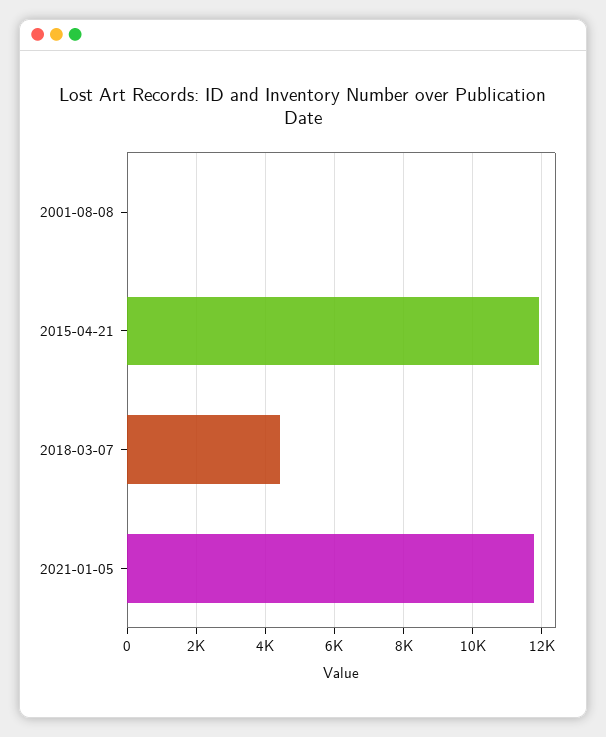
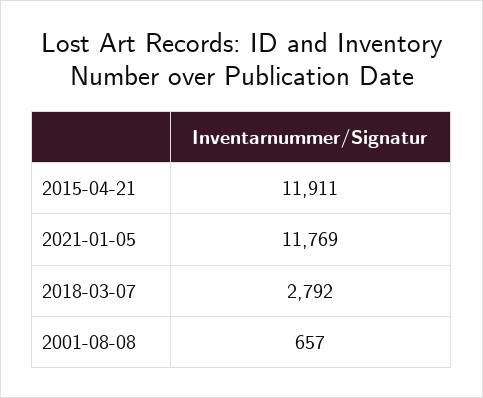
  {
-   "2001-08-08": 0,
+   "2001-08-08": 657,
    "2015-04-21": 11911,
-   "2018-03-07": 4400,
+   "2018-03-07": 2792,
    "2021-01-05": 11769
  }

